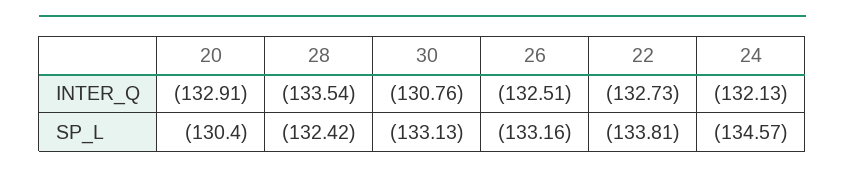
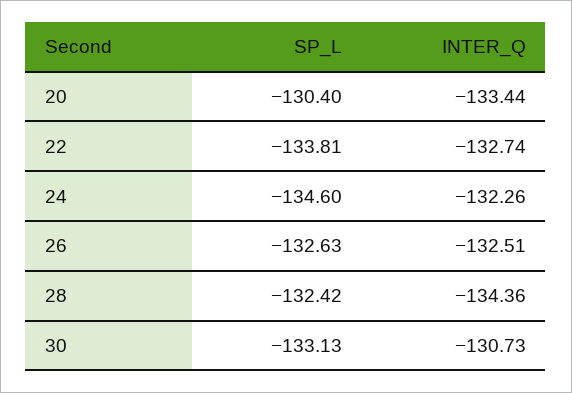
  {
    "20": {
-     "INTER_Q": -132.91,
+     "INTER_Q": -133.44,
      "SP_L": -130.4
    },
    "28": {
-     "INTER_Q": -133.54,
+     "INTER_Q": -134.36,
      "SP_L": -132.42
    },
    "30": {
-     "INTER_Q": -130.76,
+     "INTER_Q": -130.73,
      "SP_L": -133.13
    },
    "26": {
      "INTER_Q": -132.51,
-     "SP_L": -133.16
+     "SP_L": -132.63
    },
    "22": {
-     "INTER_Q": -132.73,
+     "INTER_Q": -132.74,
      "SP_L": -133.81
    },
    "24": {
-     "INTER_Q": -132.13,
+     "INTER_Q": -132.26,
-     "SP_L": -134.57
+     "SP_L": -134.6
    }
  }

